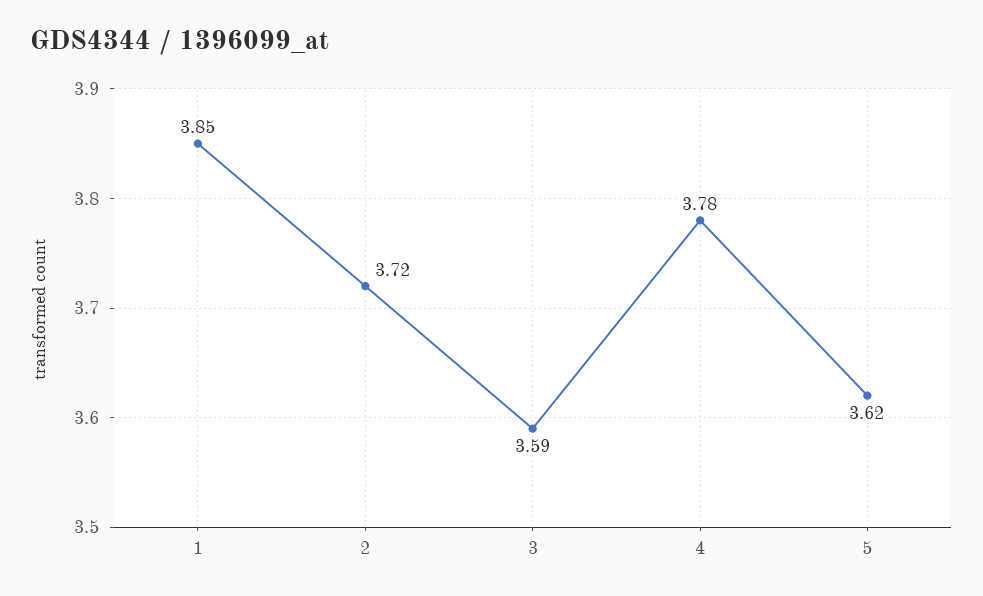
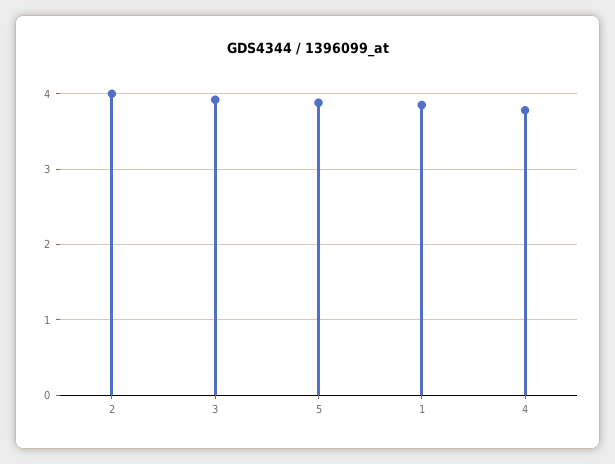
  {
    "1": 3.85,
-   "2": 3.72,
+   "2": 4,
-   "3": 3.59,
+   "3": 3.9,
    "4": 3.78,
-   "5": 3.62
+   "5": 3.9
  }

